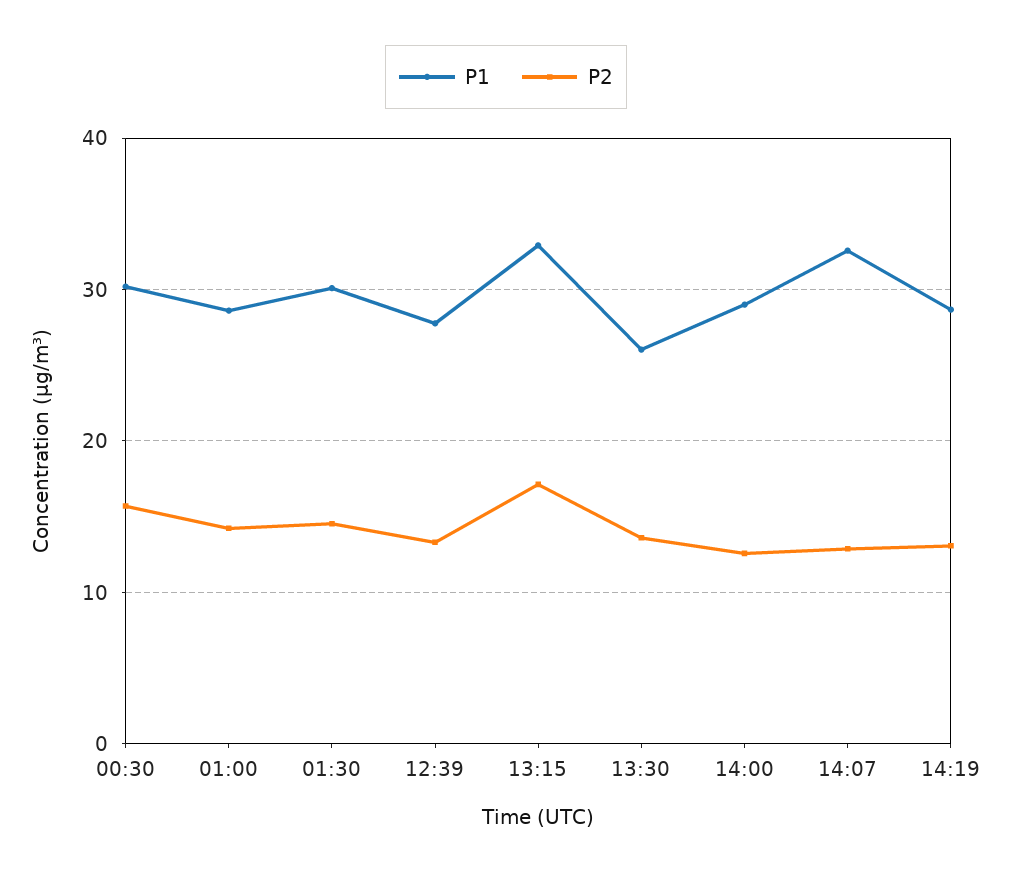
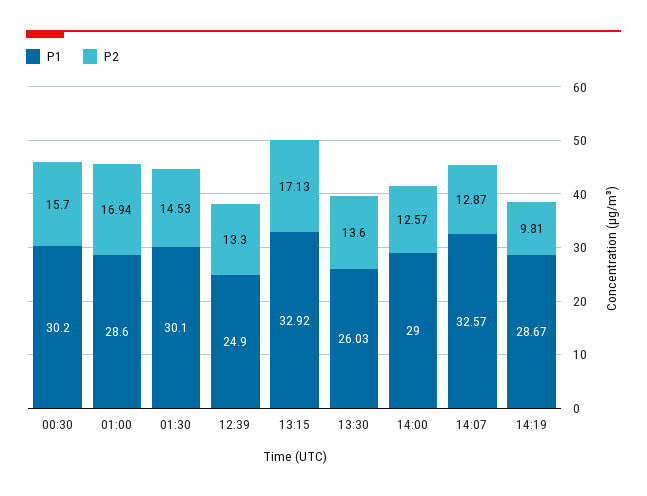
  {
    "P1": {
      "00:30": 30.2,
      "01:00": 28.6,
      "01:30": 30.1,
-     "12:39": 28,
+     "12:39": 24.9,
      "13:15": 32.92,
      "13:30": 26.03,
      "14:00": 29,
      "14:07": 32.57,
      "14:19": 28.67
    },
    "P2": {
      "00:30": 15.7,
-     "01:00": 14,
+     "01:00": 16.94,
      "01:30": 14.53,
      "12:39": 13.3,
      "13:15": 17.13,
      "13:30": 13.6,
      "14:00": 12.57,
      "14:07": 12.87,
-     "14:19": 13
+     "14:19": 9.81
    }
  }

